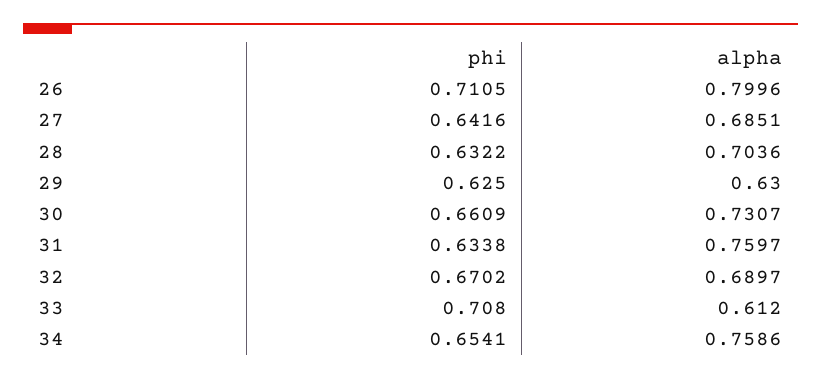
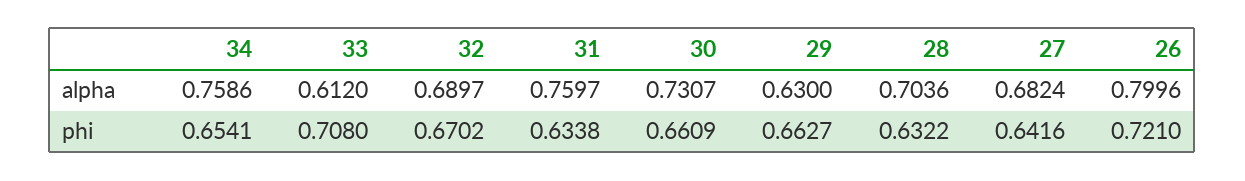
  {
    "phi": {
-     "26": 0.7105,
+     "26": 0.721,
      "27": 0.6416,
      "28": 0.6322,
-     "29": 0.625,
+     "29": 0.6627,
      "30": 0.6609,
      "31": 0.6338,
      "32": 0.6702,
      "33": 0.708,
      "34": 0.6541
    },
    "alpha": {
      "26": 0.7996,
-     "27": 0.6851,
+     "27": 0.6824,
      "28": 0.7036,
      "29": 0.63,
      "30": 0.7307,
      "31": 0.7597,
      "32": 0.6897,
      "33": 0.612,
      "34": 0.7586
    }
  }

